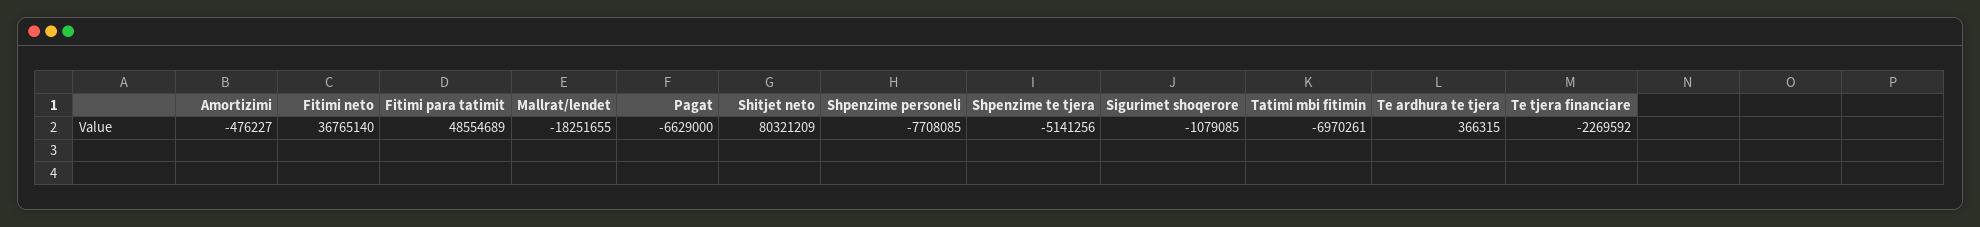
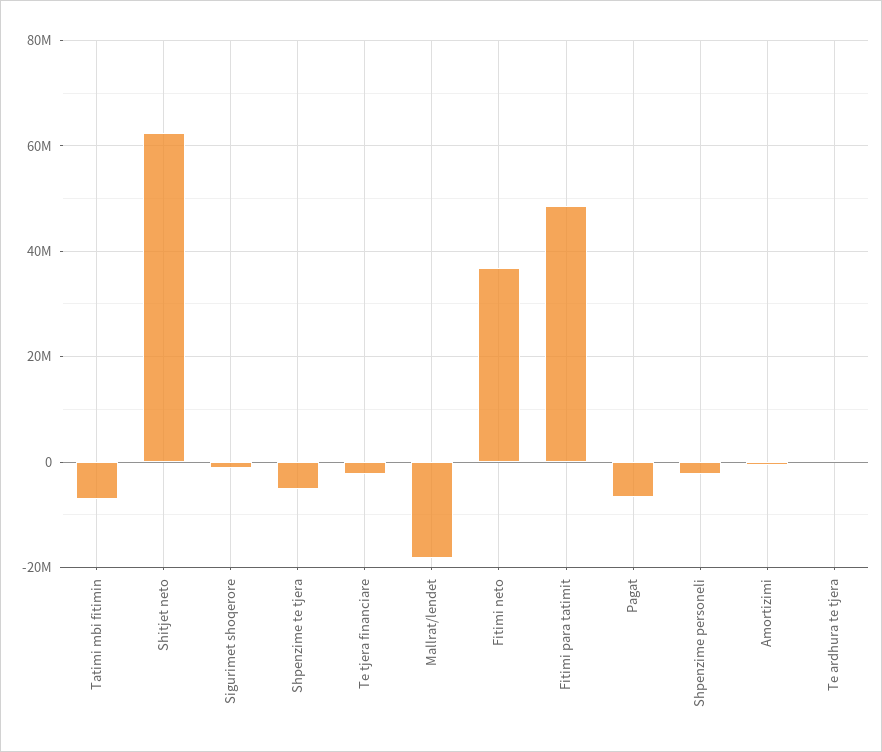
  {
    "Amortizimi": -476227,
    "Fitimi neto": 36765140,
    "Fitimi para tatimit": 48554689,
    "Mallrat/lendet": -18251655,
    "Pagat": -6629000,
-   "Shitjet neto": 80321209,
+   "Shitjet neto": 62000000,
-   "Shpenzime personeli": -7708085,
+   "Shpenzime personeli": -2000000,
    "Shpenzime te tjera": -5141256,
    "Sigurimet shoqerore": -1079085,
    "Tatimi mbi fitimin": -6970261,
    "Te ardhura te tjera": 366315,
    "Te tjera financiare": -2269592
  }

